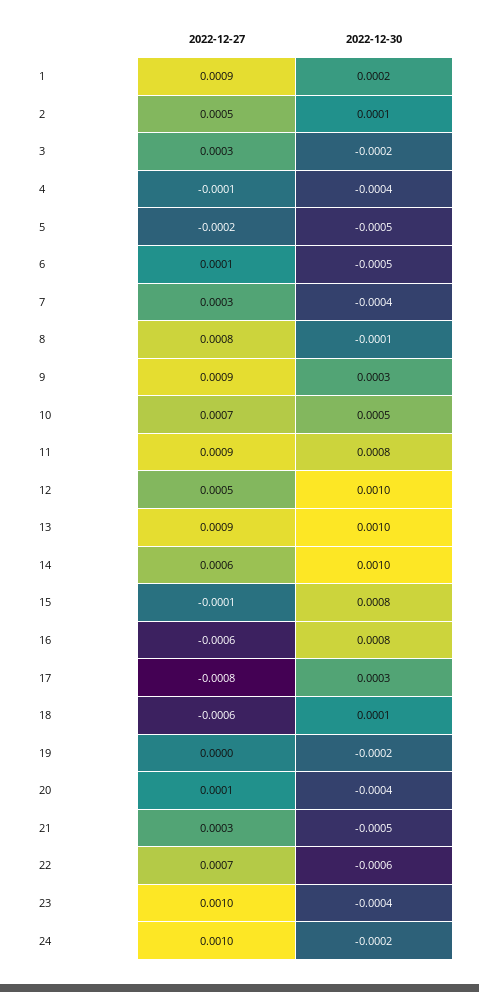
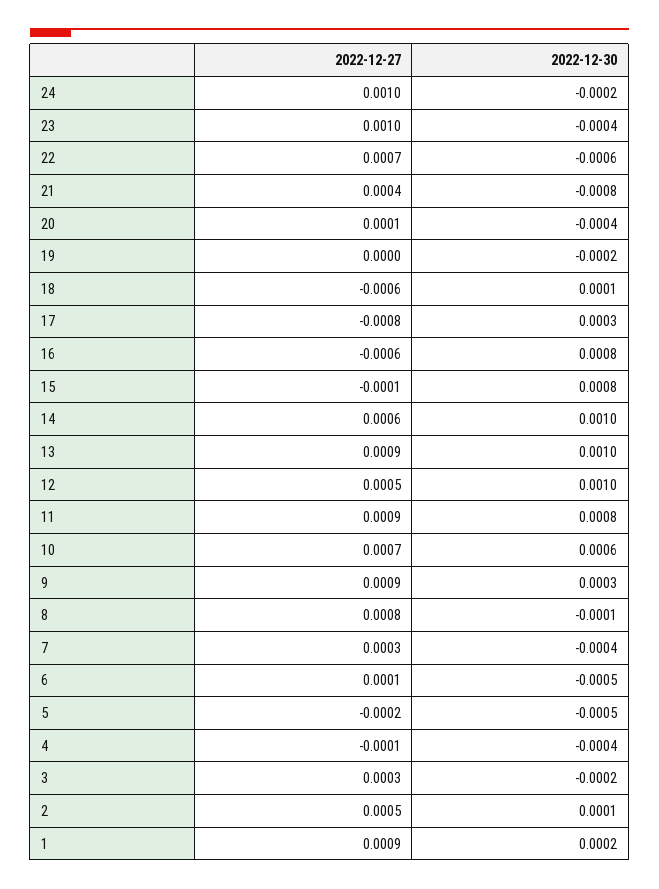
  {
    "2022-12-27": {
      "1": 0.0009,
      "2": 0.0005,
      "3": 0.0003,
      "4": -0.0001,
      "5": -0.0002,
      "6": 0.0001,
      "7": 0.0003,
      "8": 0.0008,
      "9": 0.0009,
      "10": 0.0007,
      "11": 0.0009,
      "12": 0.0005,
      "13": 0.0009,
      "14": 0.0006,
      "15": -0.0001,
      "16": -0.0006,
      "17": -0.0008,
      "18": -0.0006,
      "19": 0,
      "20": 0.0001,
-     "21": 0.0003,
+     "21": 0.0004,
      "22": 0.0007,
      "23": 0.001,
      "24": 0.001
    },
    "2022-12-30": {
      "1": 0.0002,
      "2": 0.0001,
      "3": -0.0002,
      "4": -0.0004,
      "5": -0.0005,
      "6": -0.0005,
      "7": -0.0004,
      "8": -0.0001,
      "9": 0.0003,
-     "10": 0.0005,
+     "10": 0.0006,
      "11": 0.0008,
      "12": 0.001,
      "13": 0.001,
      "14": 0.001,
      "15": 0.0008,
      "16": 0.0008,
      "17": 0.0003,
      "18": 0.0001,
      "19": -0.0002,
      "20": -0.0004,
-     "21": -0.0005,
+     "21": -0.0008,
      "22": -0.0006,
      "23": -0.0004,
      "24": -0.0002
    }
  }

